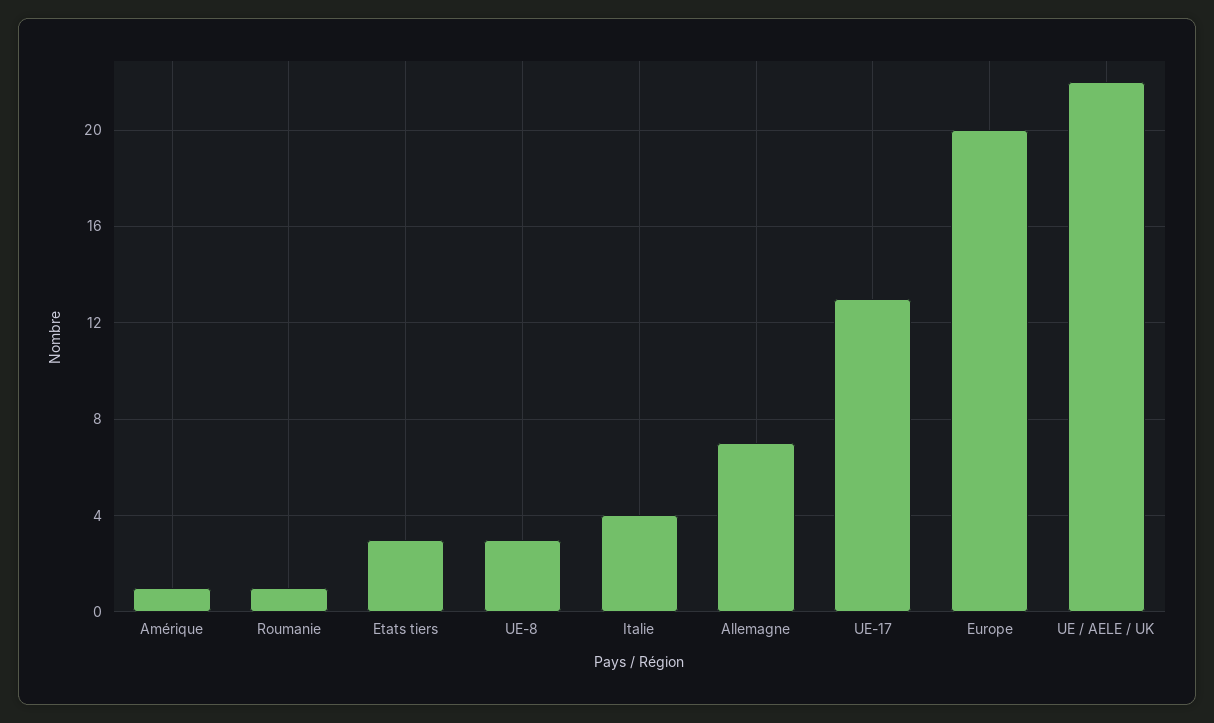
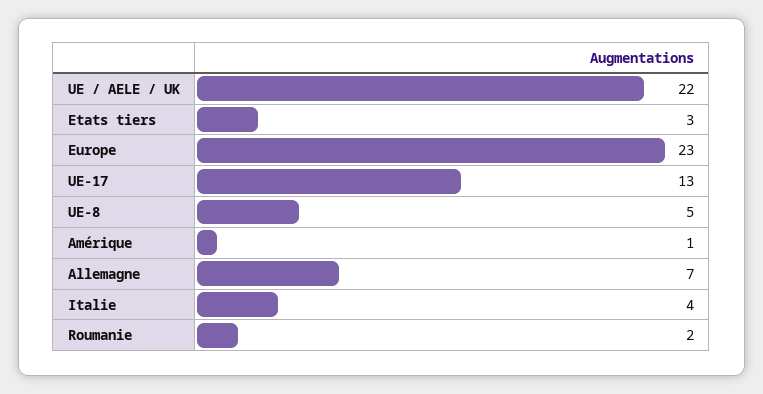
  {
    "Amérique": 1,
-   "Roumanie": 1,
+   "Roumanie": 2,
    "Etats tiers": 3,
-   "UE-8": 3,
+   "UE-8": 5,
    "Italie": 4,
    "Allemagne": 7,
    "UE-17": 13,
-   "Europe": 20,
+   "Europe": 23,
    "UE / AELE / UK": 22
  }

